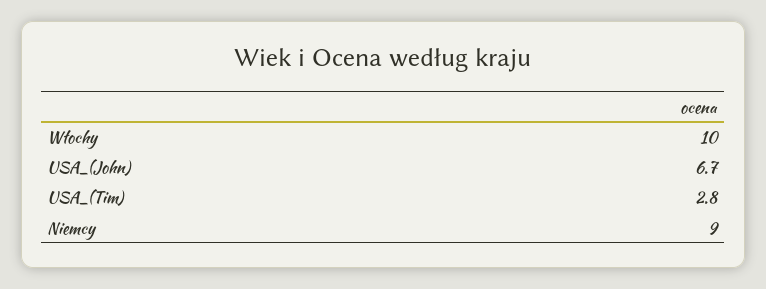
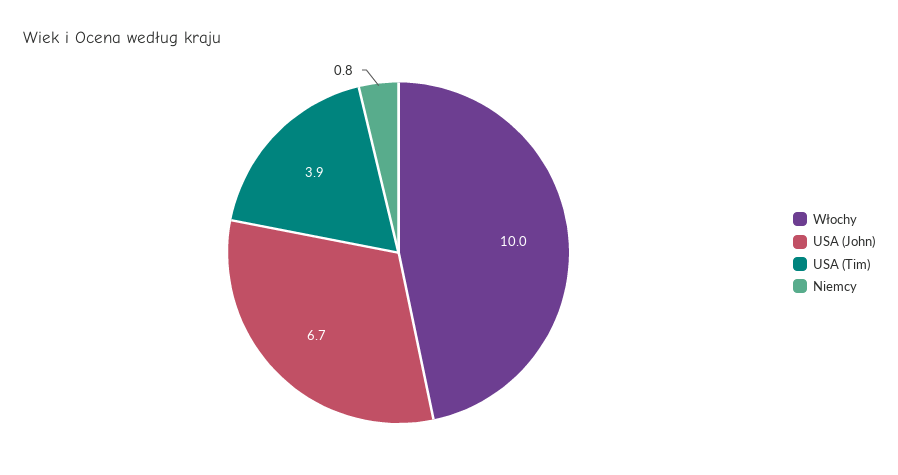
  {
    "Włochy": 10,
    "USA_(John)": 6.7,
-   "USA_(Tim)": 2.8,
+   "USA_(Tim)": 3.9,
-   "Niemcy": 9
+   "Niemcy": 0.8
  }

